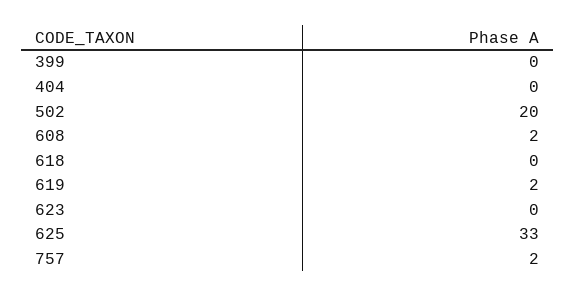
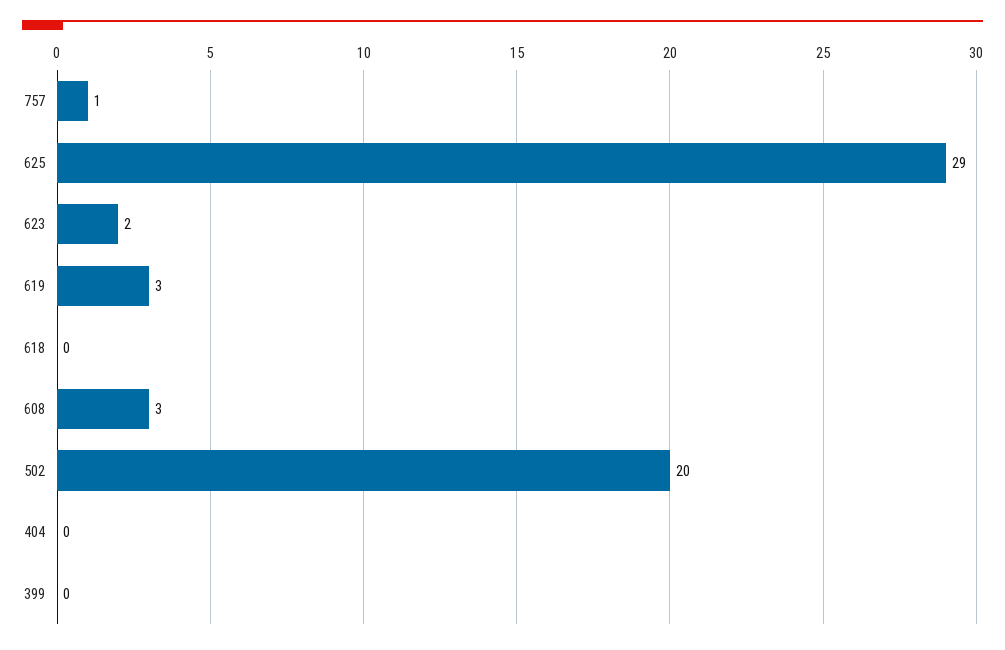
  {
    "399": 0,
    "404": 0,
    "502": 20,
-   "608": 2,
+   "608": 3,
    "618": 0,
-   "619": 2,
+   "619": 3,
-   "623": 0,
+   "623": 2,
-   "625": 33,
+   "625": 29,
-   "757": 2
+   "757": 1
  }

